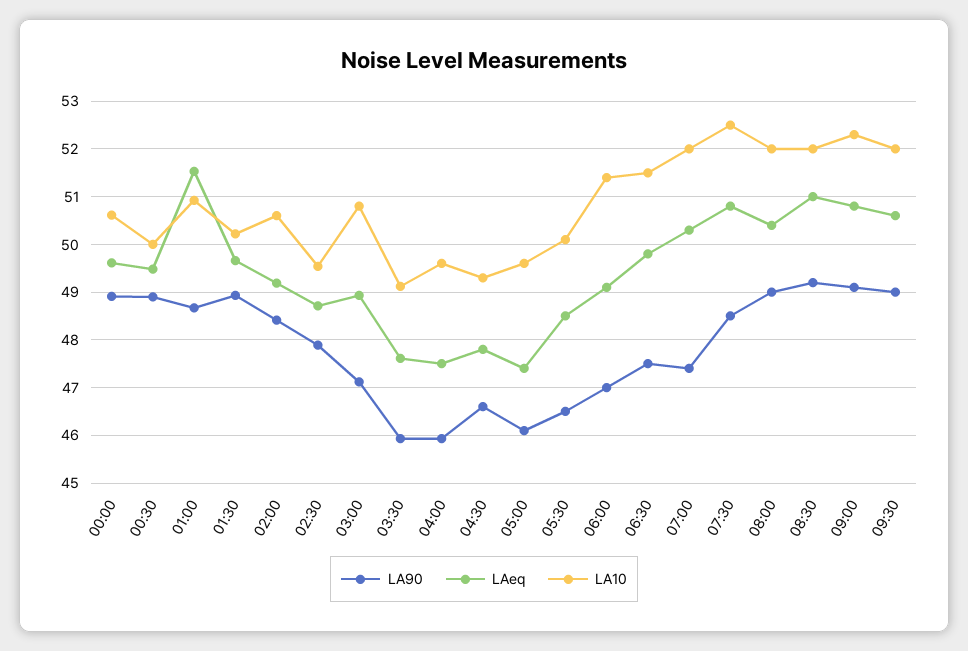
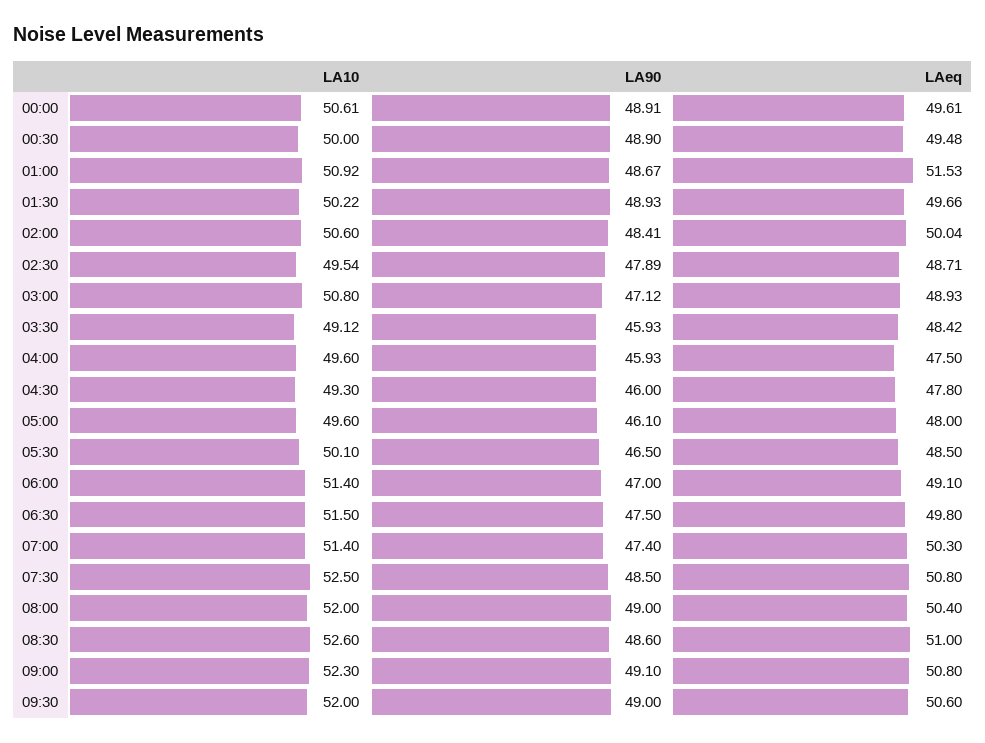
  {
    "LA90": {
      "00:00": 48.91,
      "00:30": 48.9,
      "01:00": 48.67,
      "01:30": 48.93,
      "02:00": 48.41,
      "02:30": 47.89,
      "03:00": 47.12,
      "03:30": 45.93,
      "04:00": 45.93,
-     "04:30": 46.6,
+     "04:30": 46,
      "05:00": 46.1,
      "05:30": 46.5,
      "06:00": 47,
      "06:30": 47.5,
      "07:00": 47.4,
      "07:30": 48.5,
      "08:00": 49,
-     "08:30": 49.2,
+     "08:30": 48.6,
      "09:00": 49.1,
      "09:30": 49
    },
    "LAeq": {
      "00:00": 49.61,
      "00:30": 49.48,
      "01:00": 51.53,
      "01:30": 49.66,
-     "02:00": 49.2,
+     "02:00": 50.04,
      "02:30": 48.71,
      "03:00": 48.93,
-     "03:30": 47.6,
+     "03:30": 48.42,
      "04:00": 47.5,
      "04:30": 47.8,
-     "05:00": 47.4,
+     "05:00": 48,
      "05:30": 48.5,
      "06:00": 49.1,
      "06:30": 49.8,
      "07:00": 50.3,
      "07:30": 50.8,
      "08:00": 50.4,
      "08:30": 51,
      "09:00": 50.8,
      "09:30": 50.6
    },
    "LA10": {
      "00:00": 50.61,
      "00:30": 50,
      "01:00": 50.92,
      "01:30": 50.22,
      "02:00": 50.6,
      "02:30": 49.54,
      "03:00": 50.8,
      "03:30": 49.12,
      "04:00": 49.6,
      "04:30": 49.3,
      "05:00": 49.6,
      "05:30": 50.1,
      "06:00": 51.4,
      "06:30": 51.5,
-     "07:00": 52,
+     "07:00": 51.4,
      "07:30": 52.5,
      "08:00": 52,
-     "08:30": 52,
+     "08:30": 52.6,
      "09:00": 52.3,
      "09:30": 52
    }
  }

